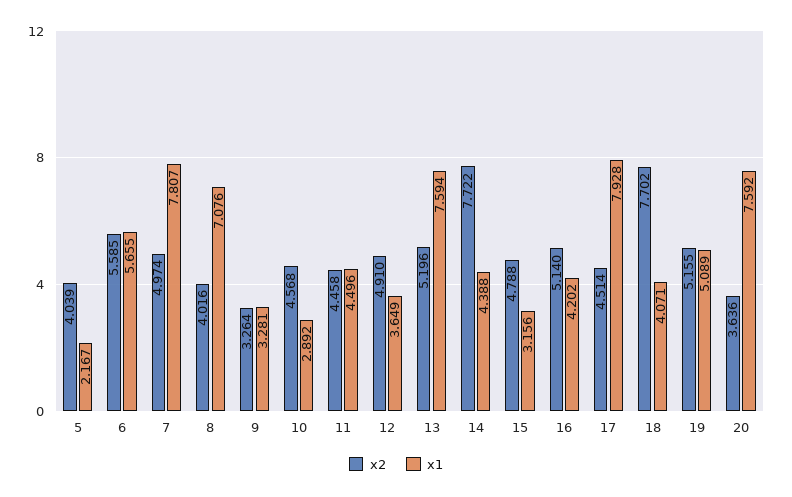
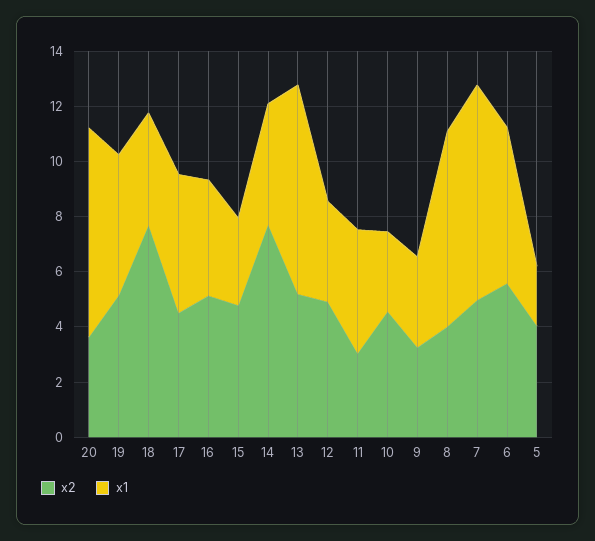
  {
    "x2": {
      "5": 4.039,
      "6": 5.585,
      "7": 4.974,
      "8": 4.016,
      "9": 3.264,
      "10": 4.568,
-     "11": 4.458,
+     "11": 3,
      "12": 4.91,
      "13": 5.196,
      "14": 7.722,
      "15": 4.788,
      "16": 5.14,
      "17": 4.514,
      "18": 7.702,
      "19": 5.155,
      "20": 3.636
    },
    "x1": {
      "5": 2.167,
      "6": 5.655,
      "7": 7.807,
      "8": 7.076,
      "9": 3.281,
      "10": 2.892,
      "11": 4.496,
      "12": 3.649,
      "13": 7.594,
      "14": 4.388,
      "15": 3.156,
      "16": 4.202,
-     "17": 7.928,
+     "17": 5,
      "18": 4.071,
      "19": 5.089,
      "20": 7.592
    }
  }

